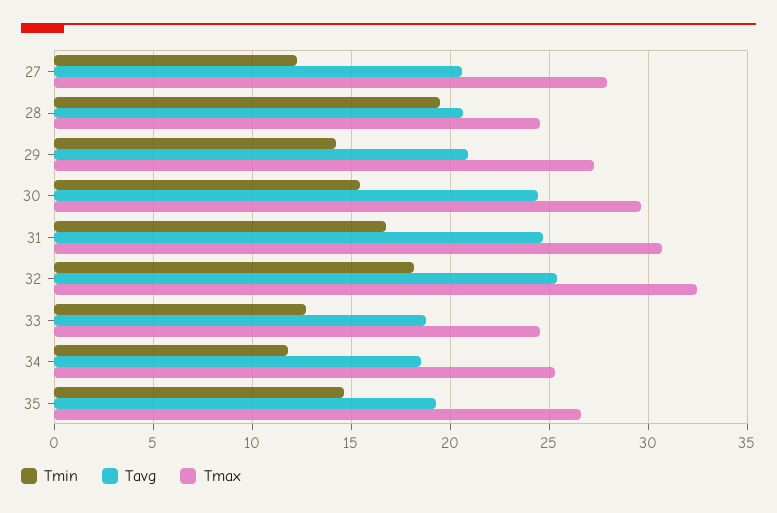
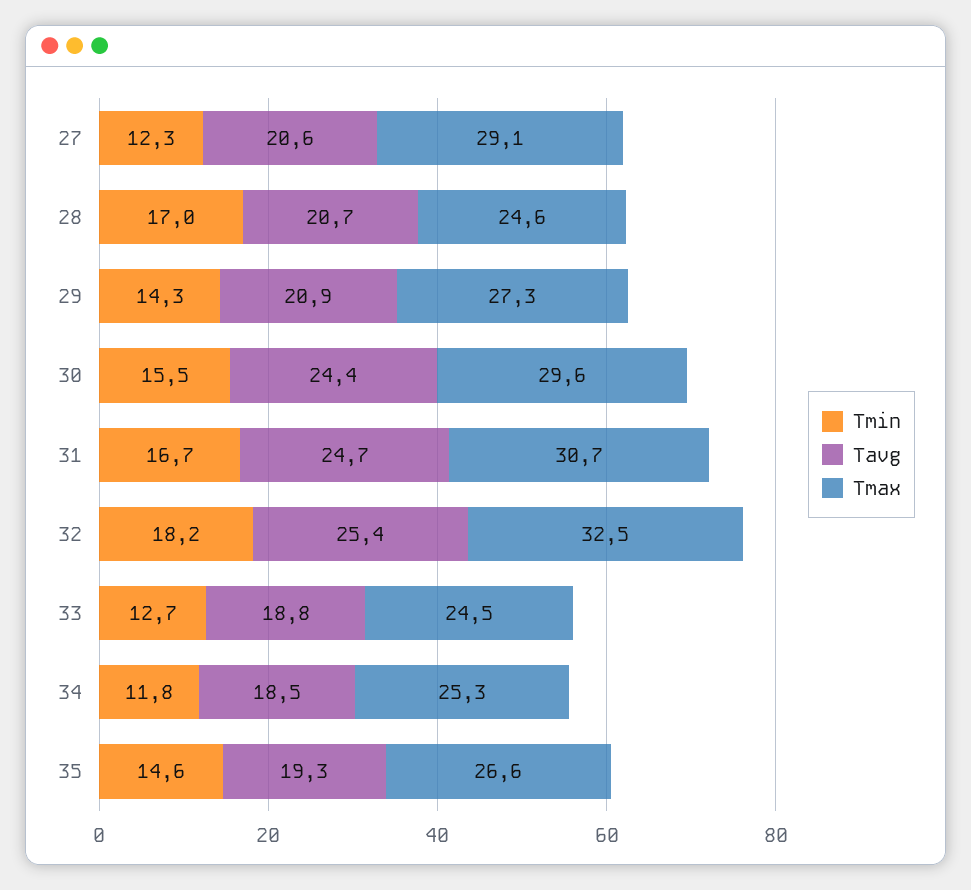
  {
    "Tmin": {
      "27": 12.3,
-     "28": 19.5,
+     "28": 17,
      "29": 14.3,
      "30": 15.5,
      "31": 16.7,
      "32": 18.2,
      "33": 12.7,
      "34": 11.8,
      "35": 14.6
    },
    "Tavg": {
      "27": 20.6,
      "28": 20.7,
      "29": 20.9,
      "30": 24.4,
      "31": 24.7,
      "32": 25.4,
      "33": 18.8,
      "34": 18.5,
      "35": 19.3
    },
    "Tmax": {
-     "27": 28,
+     "27": 29.1,
      "28": 24.6,
      "29": 27.3,
      "30": 29.6,
      "31": 30.7,
      "32": 32.5,
      "33": 24.5,
      "34": 25.3,
      "35": 26.6
    }
  }

